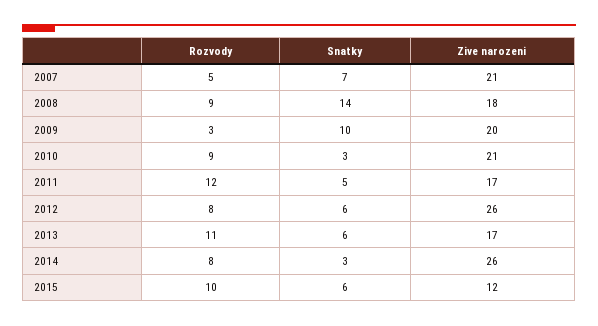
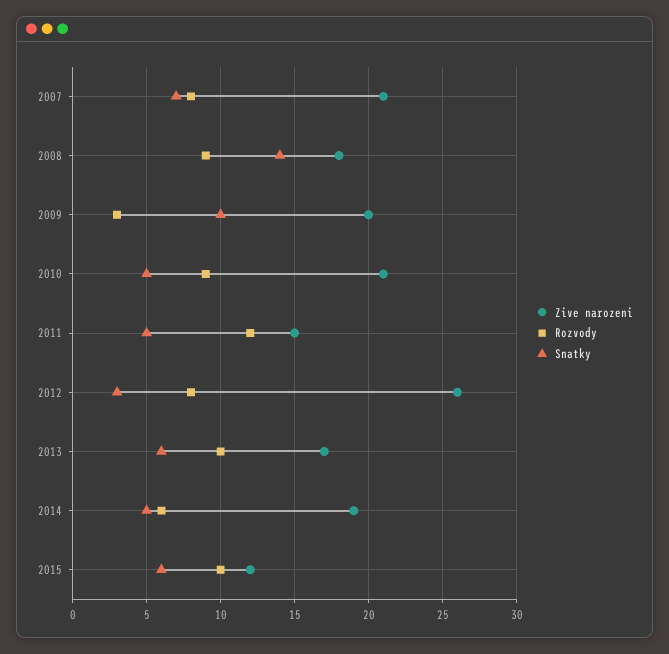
  {
    "Rozvody": {
-     "2007": 5,
+     "2007": 8,
      "2008": 9,
      "2009": 3,
      "2010": 9,
      "2011": 12,
      "2012": 8,
-     "2013": 11,
+     "2013": 10,
-     "2014": 8,
+     "2014": 6,
      "2015": 10
    },
    "Snatky": {
      "2007": 7,
      "2008": 14,
      "2009": 10,
-     "2010": 3,
+     "2010": 5,
      "2011": 5,
-     "2012": 6,
+     "2012": 3,
      "2013": 6,
-     "2014": 3,
+     "2014": 5,
      "2015": 6
    },
    "Zive narozeni": {
      "2007": 21,
      "2008": 18,
      "2009": 20,
      "2010": 21,
-     "2011": 17,
+     "2011": 15,
      "2012": 26,
      "2013": 17,
-     "2014": 26,
+     "2014": 19,
      "2015": 12
    }
  }

